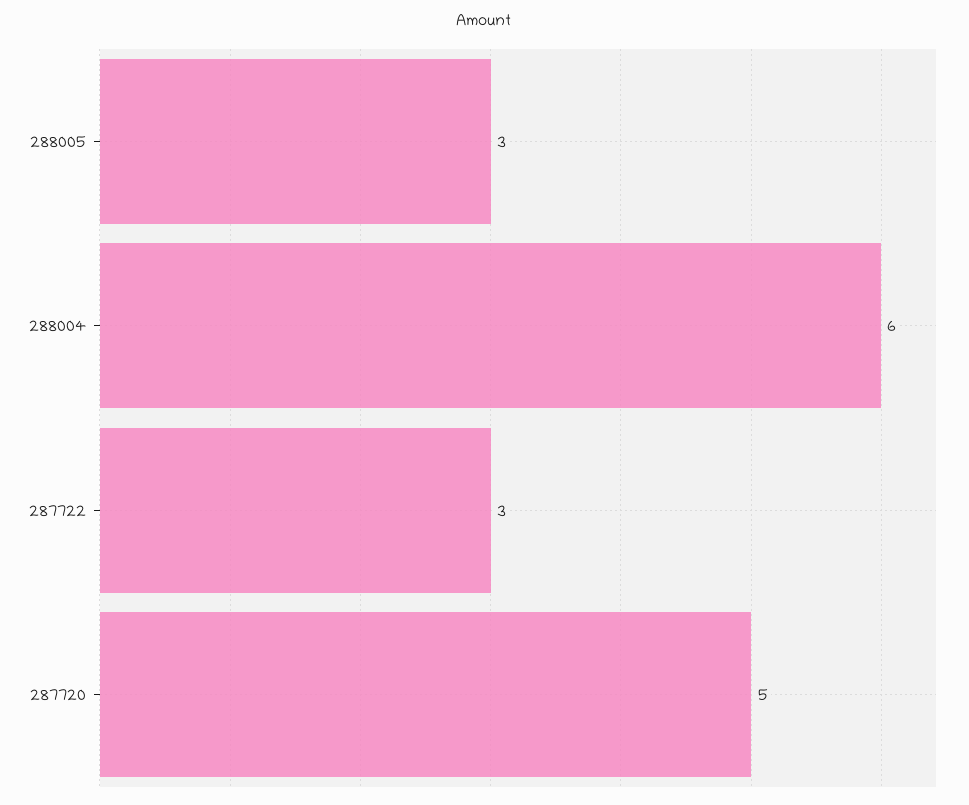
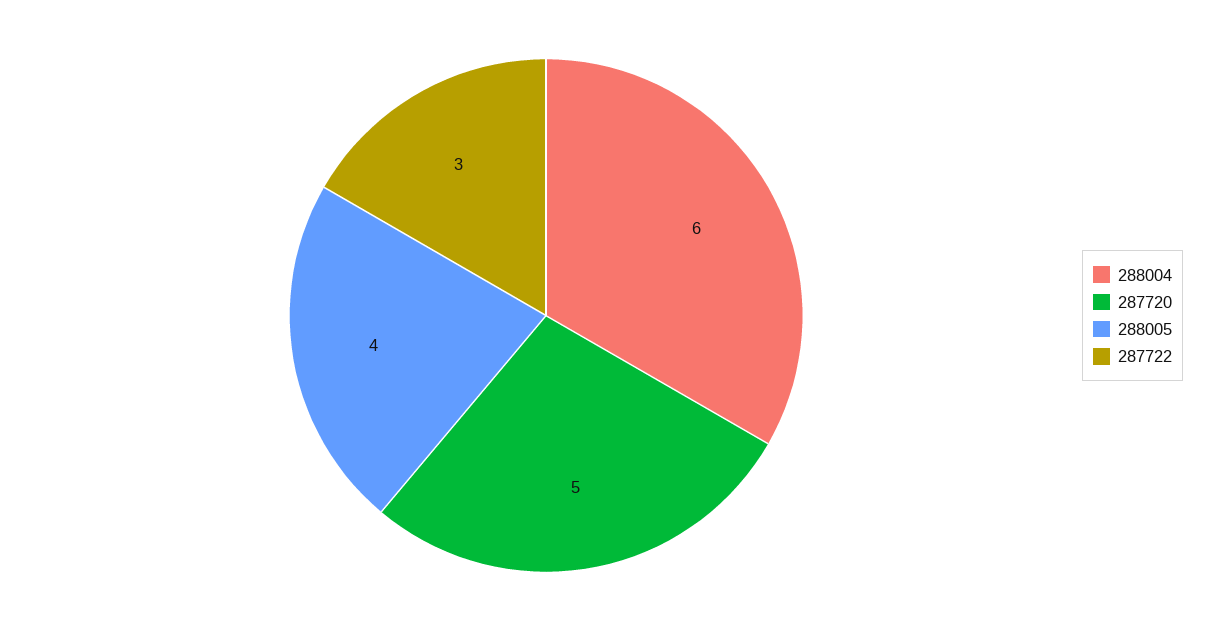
  {
-   "288005": 3,
+   "288005": 4,
    "288004": 6,
    "287722": 3,
    "287720": 5
  }

